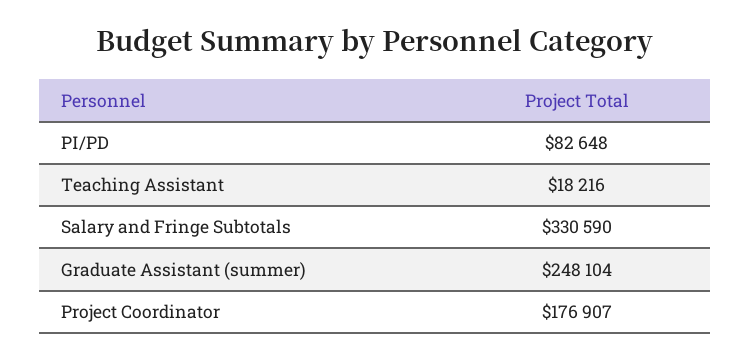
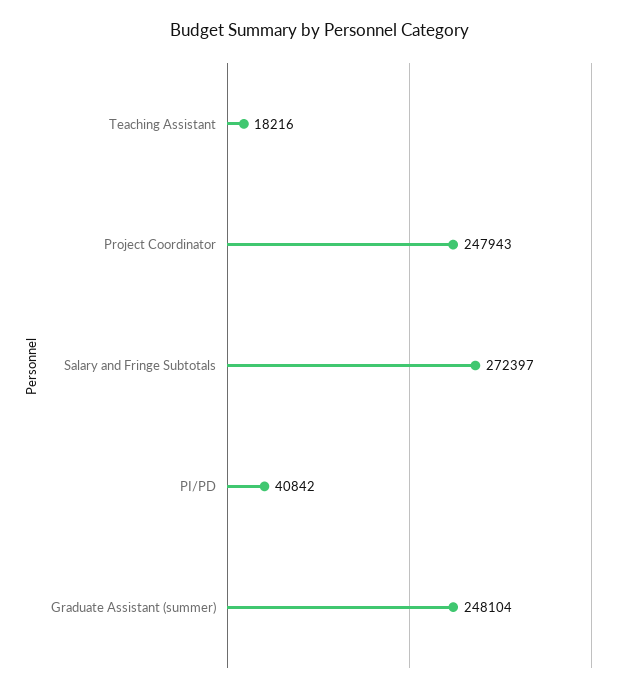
  {
-   "PI/PD": 82648,
+   "PI/PD": 40842,
    "Teaching Assistant": 18216,
-   "Salary and Fringe Subtotals": 330590,
+   "Salary and Fringe Subtotals": 272397,
    "Graduate Assistant (summer)": 248104,
-   "Project Coordinator": 176907
+   "Project Coordinator": 247943
  }

